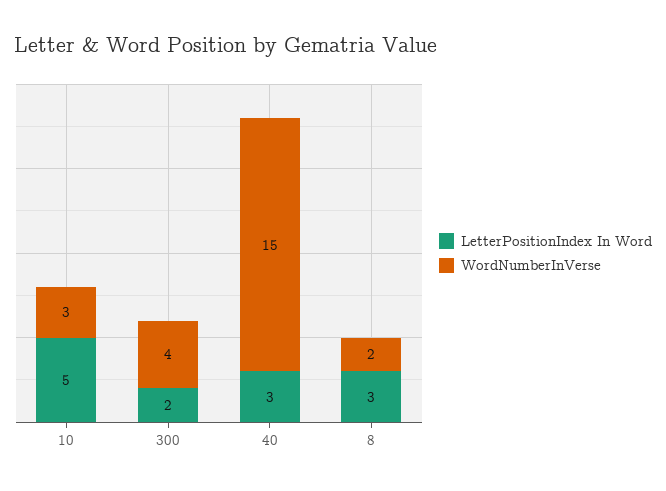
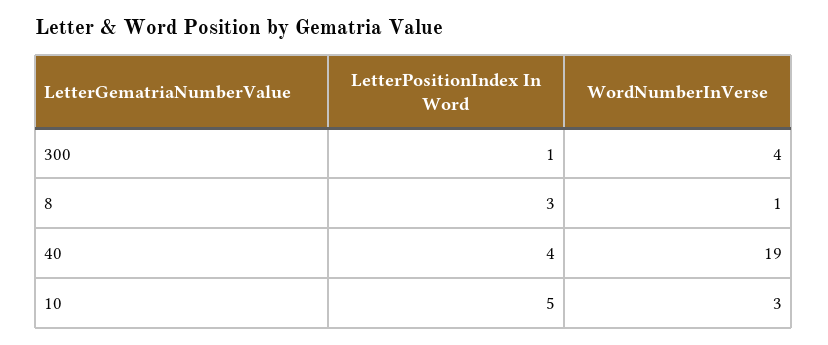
  {
    "LetterPositionIndex In Word": {
      "10": 5,
-     "300": 2,
+     "300": 1,
-     "40": 3,
+     "40": 4,
      "8": 3
    },
    "WordNumberInVerse": {
      "10": 3,
      "300": 4,
-     "40": 15,
+     "40": 19,
-     "8": 2
+     "8": 1
    }
  }

